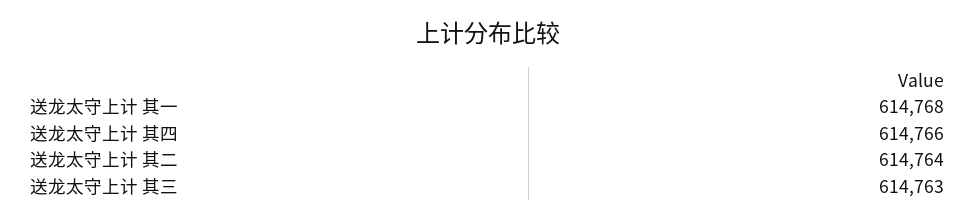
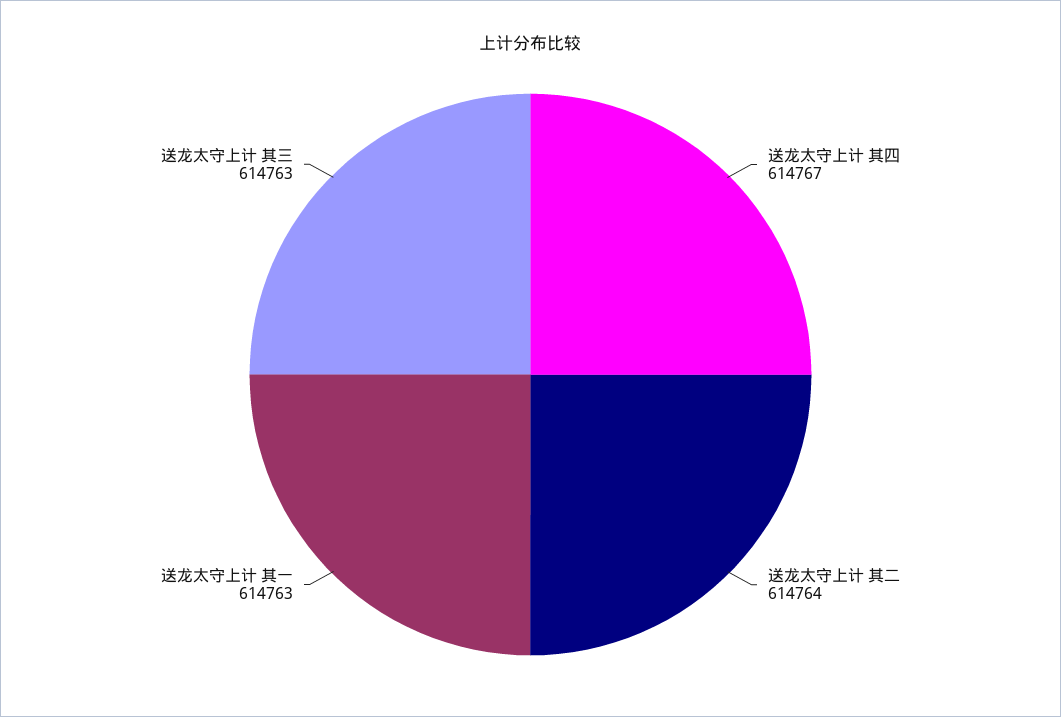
  {
-   "送龙太守上计 其一": 614768,
+   "送龙太守上计 其一": 614763,
-   "送龙太守上计 其四": 614766,
+   "送龙太守上计 其四": 614767,
    "送龙太守上计 其二": 614764,
    "送龙太守上计 其三": 614763
  }

